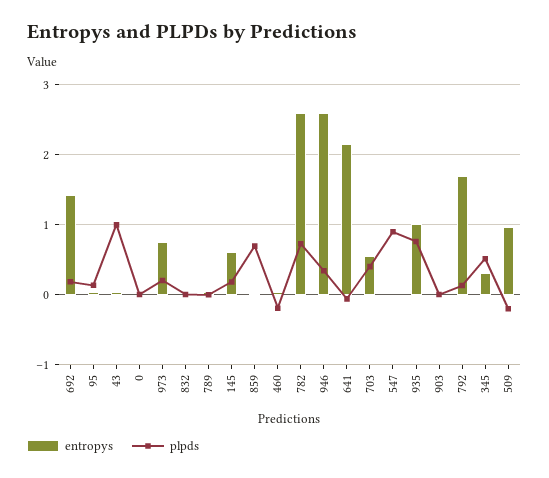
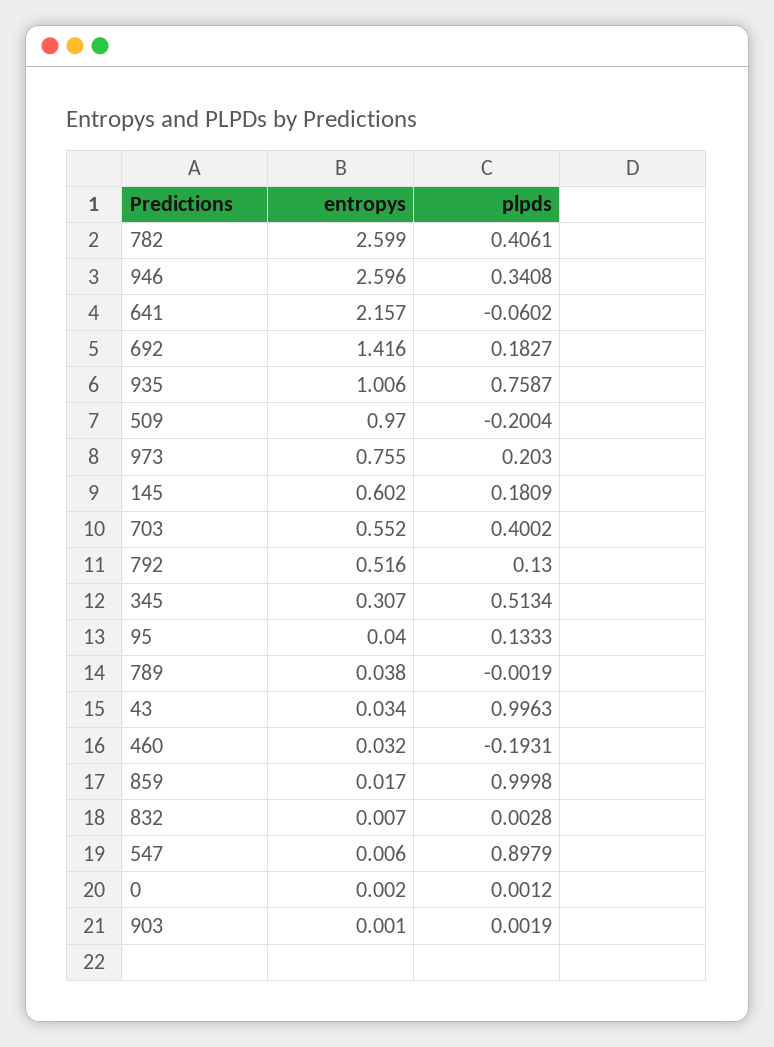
  {
    "entropys": {
      "692": 1.416,
      "95": 0.04,
      "43": 0.034,
      "0": 0.002,
      "973": 0.755,
      "832": 0.007,
      "789": 0.038,
      "145": 0.602,
      "859": 0.017,
      "460": 0.032,
      "782": 2.599,
      "946": 2.596,
      "641": 2.157,
      "703": 0.552,
      "547": 0.006,
      "935": 1.006,
      "903": 0.001,
-     "792": 1.7,
+     "792": 0.516,
      "345": 0.307,
      "509": 0.97
    },
    "plpds": {
      "692": 0.1827,
      "95": 0.1333,
      "43": 0.9963,
      "0": 0.0012,
      "973": 0.203,
      "832": 0.0028,
      "789": -0.0019,
      "145": 0.1809,
-     "859": 0.7,
+     "859": 0.9998,
      "460": -0.1931,
-     "782": 0.7,
+     "782": 0.4061,
      "946": 0.3408,
      "641": -0.0602,
      "703": 0.4002,
      "547": 0.8979,
      "935": 0.7587,
      "903": 0.0019,
      "792": 0.13,
      "345": 0.5134,
      "509": -0.2004
    }
  }

